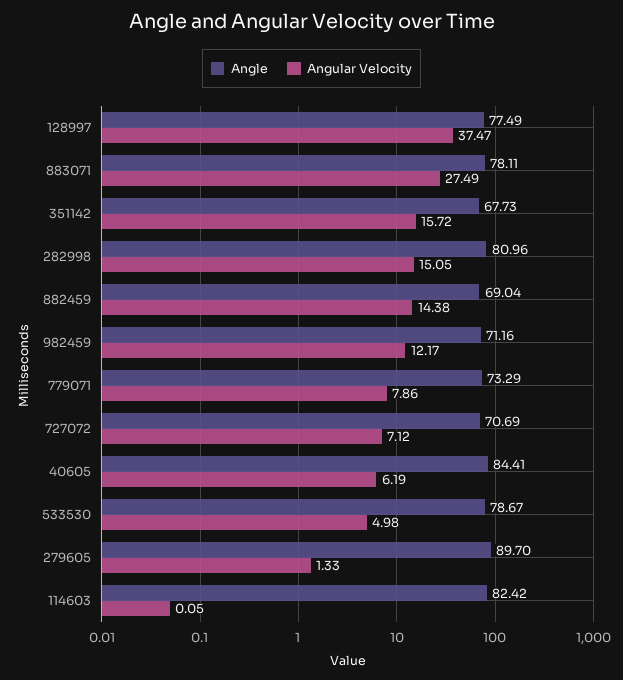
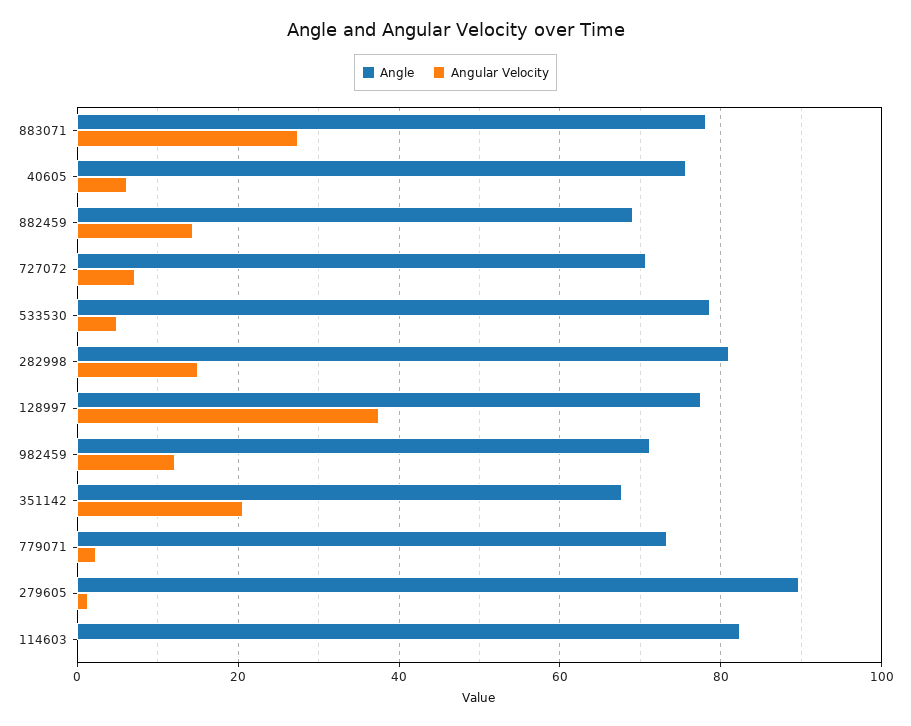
  {
    "Angle": {
      "128997": 77.49,
      "883071": 78.11,
      "351142": 67.73,
      "282998": 80.96,
      "882459": 69.04,
      "982459": 71.16,
      "779071": 73.29,
      "727072": 70.69,
-     "40605": 84.41,
+     "40605": 76,
      "533530": 78.67,
      "279605": 89.7,
      "114603": 82.42
    },
    "Angular Velocity": {
      "128997": 37.47,
      "883071": 27.49,
-     "351142": 15.72,
+     "351142": 20,
      "282998": 15.05,
      "882459": 14.38,
      "982459": 12.17,
-     "779071": 7.86,
+     "779071": 2,
      "727072": 7.12,
      "40605": 6.19,
      "533530": 4.98,
      "279605": 1.33,
      "114603": 0.05
    }
  }

